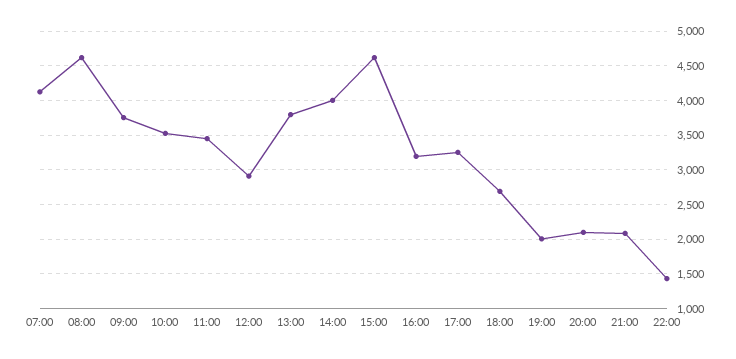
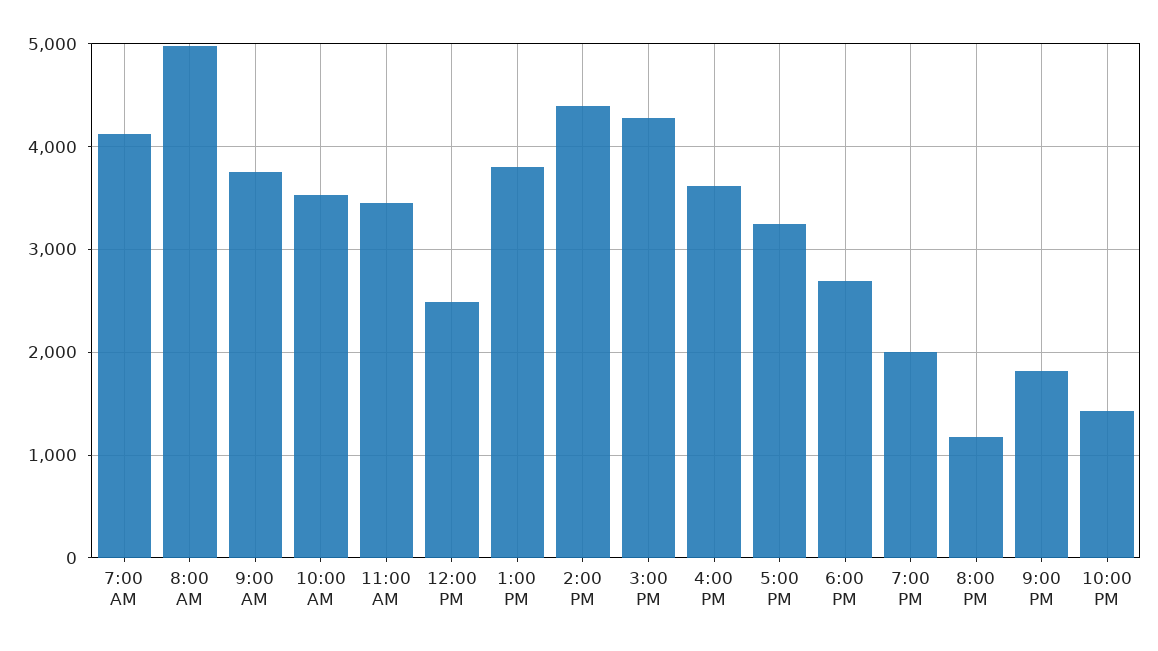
  {
    "07:00": 4100,
-   "08:00": 4600,
+   "08:00": 5000,
    "09:00": 3800,
    "10:00": 3500,
    "11:00": 3500,
-   "12:00": 2900,
+   "12:00": 2500,
    "13:00": 3800,
-   "14:00": 4000,
+   "14:00": 4400,
-   "15:00": 4600,
+   "15:00": 4300,
-   "16:00": 3200,
+   "16:00": 3600,
    "17:00": 3300,
    "18:00": 2700,
    "19:00": 2000,
-   "20:00": 2100,
+   "20:00": 1200,
-   "21:00": 2100,
+   "21:00": 1800,
    "22:00": 1400
  }

